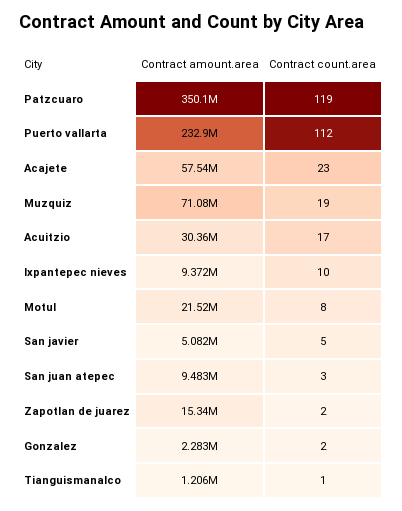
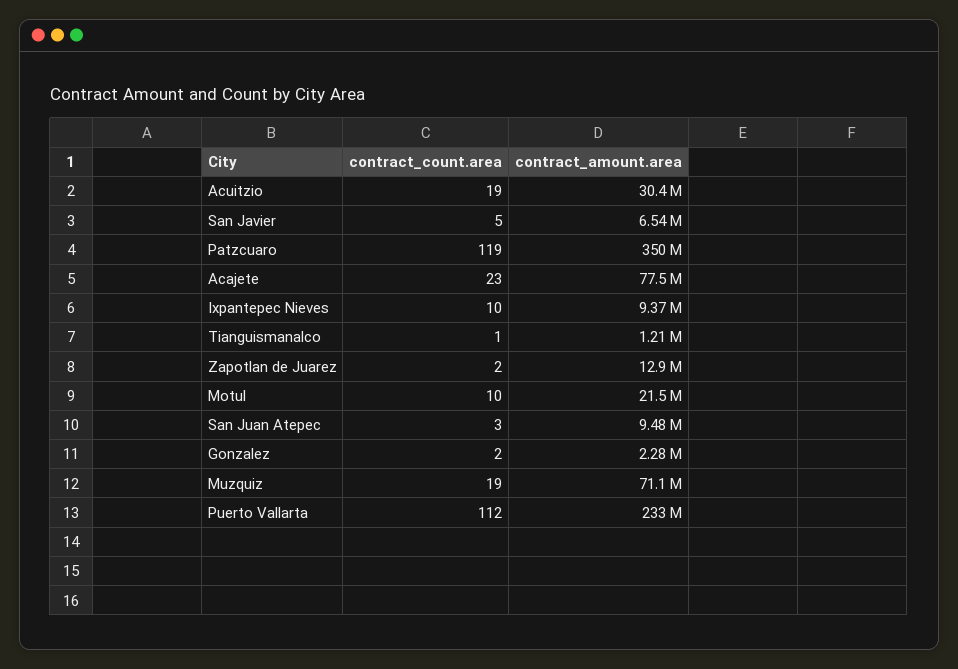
  {
    "Contract amount.area": {
      "Patzcuaro": 350100000,
      "Puerto vallarta": 232900000,
-     "Acajete": 57540000,
+     "Acajete": 77500000,
      "Muzquiz": 71080000,
      "Acuitzio": 30360000,
      "Ixpantepec nieves": 9372000,
      "Motul": 21520000,
-     "San javier": 5082000,
+     "San javier": 6540000,
      "San juan atepec": 9483000,
-     "Zapotlan de juarez": 15340000,
+     "Zapotlan de juarez": 12900000,
      "Gonzalez": 2283000,
      "Tianguismanalco": 1206000
    },
    "Contract count.area": {
      "Patzcuaro": 119,
      "Puerto vallarta": 112,
      "Acajete": 23,
      "Muzquiz": 19,
-     "Acuitzio": 17,
+     "Acuitzio": 19,
      "Ixpantepec nieves": 10,
-     "Motul": 8,
+     "Motul": 10,
      "San javier": 5,
      "San juan atepec": 3,
      "Zapotlan de juarez": 2,
      "Gonzalez": 2,
      "Tianguismanalco": 1
    }
  }

